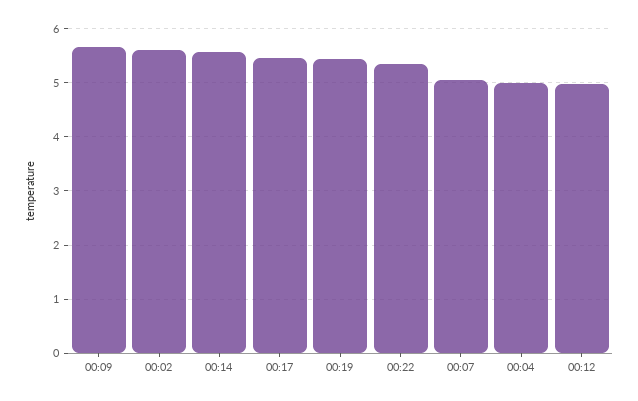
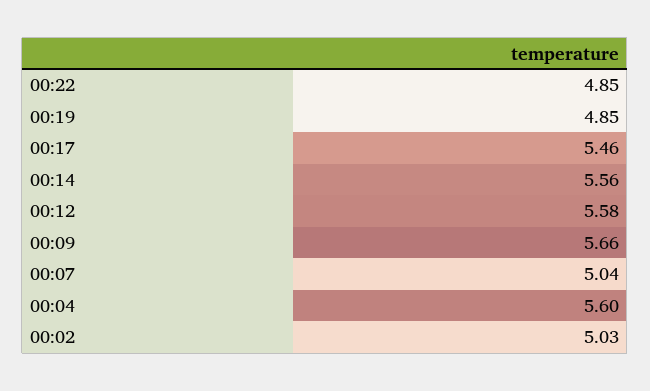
  {
    "00:09": 5.66,
-   "00:02": 5.6,
+   "00:02": 5.03,
    "00:14": 5.56,
    "00:17": 5.46,
-   "00:19": 5.4,
+   "00:19": 4.85,
-   "00:22": 5.4,
+   "00:22": 4.85,
    "00:07": 5.04,
-   "00:04": 5,
+   "00:04": 5.6,
-   "00:12": 5
+   "00:12": 5.58
  }

